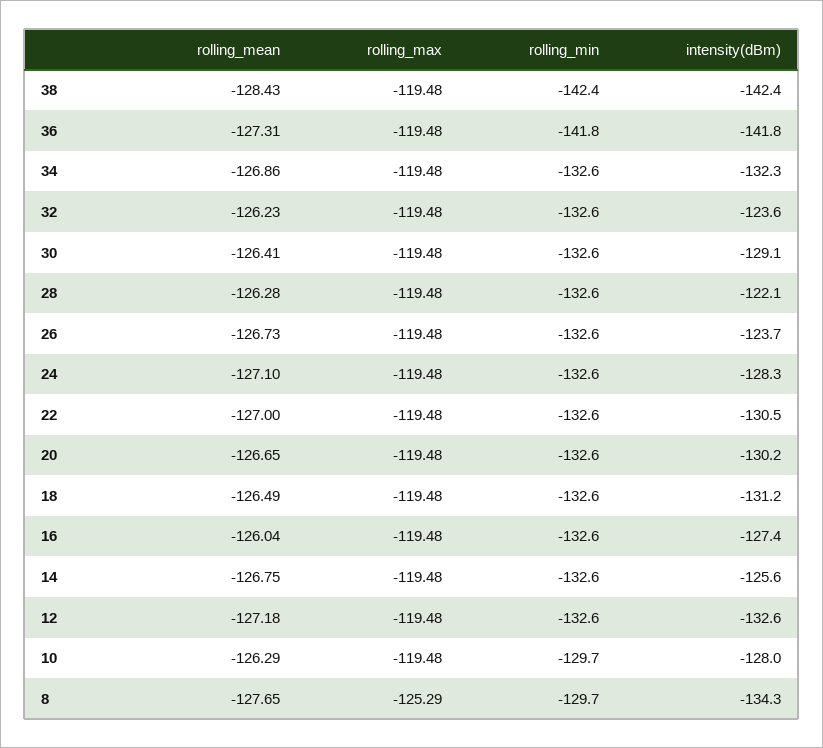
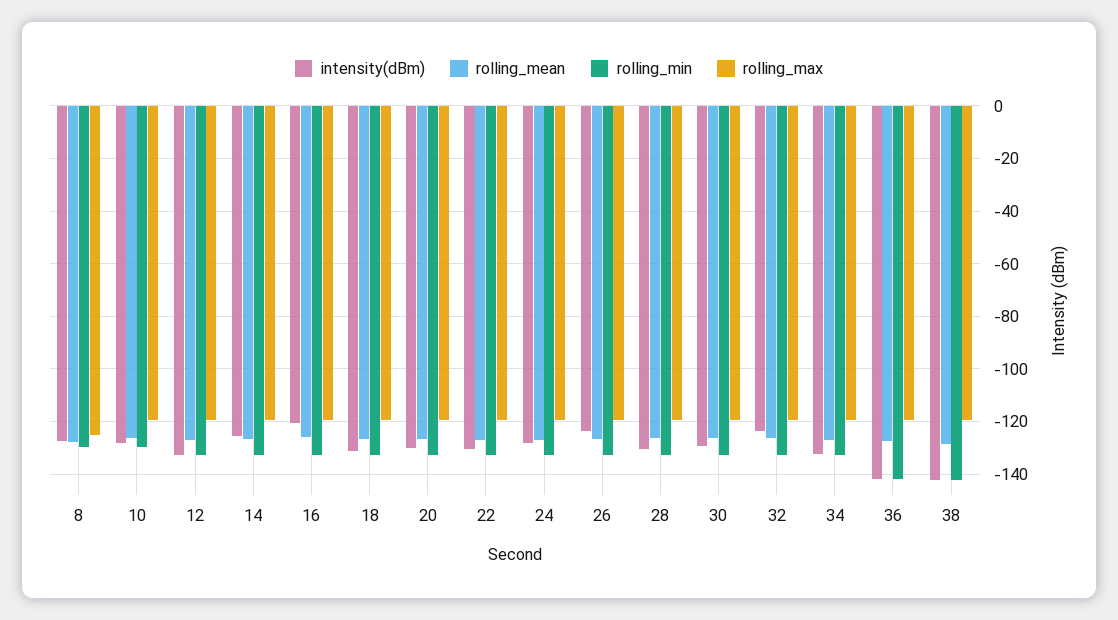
  {
    "rolling_mean": {
      "38": -128.43,
      "36": -127.31,
      "34": -126.86,
      "32": -126.23,
      "30": -126.41,
      "28": -126.28,
      "26": -126.73,
      "24": -127.1,
      "22": -127,
      "20": -126.65,
      "18": -126.49,
      "16": -126.04,
      "14": -126.75,
      "12": -127.18,
      "10": -126.29,
      "8": -127.65
    },
    "rolling_max": {
      "38": -119.48,
      "36": -119.48,
      "34": -119.48,
      "32": -119.48,
      "30": -119.48,
      "28": -119.48,
      "26": -119.48,
      "24": -119.48,
      "22": -119.48,
      "20": -119.48,
      "18": -119.48,
      "16": -119.48,
      "14": -119.48,
      "12": -119.48,
      "10": -119.48,
      "8": -125.29
    },
    "rolling_min": {
      "38": -142.4,
      "36": -141.8,
      "34": -132.6,
      "32": -132.6,
      "30": -132.6,
      "28": -132.6,
      "26": -132.6,
      "24": -132.6,
      "22": -132.6,
      "20": -132.6,
      "18": -132.6,
      "16": -132.6,
      "14": -132.6,
      "12": -132.6,
      "10": -129.7,
      "8": -129.7
    },
    "intensity(dBm)": {
      "38": -142.4,
      "36": -141.8,
      "34": -132.3,
      "32": -123.6,
      "30": -129.1,
-     "28": -122.1,
+     "28": -130,
      "26": -123.7,
      "24": -128.3,
      "22": -130.5,
      "20": -130.2,
      "18": -131.2,
-     "16": -127.4,
+     "16": -120,
      "14": -125.6,
      "12": -132.6,
      "10": -128,
-     "8": -134.3
+     "8": -127.5
    }
  }

